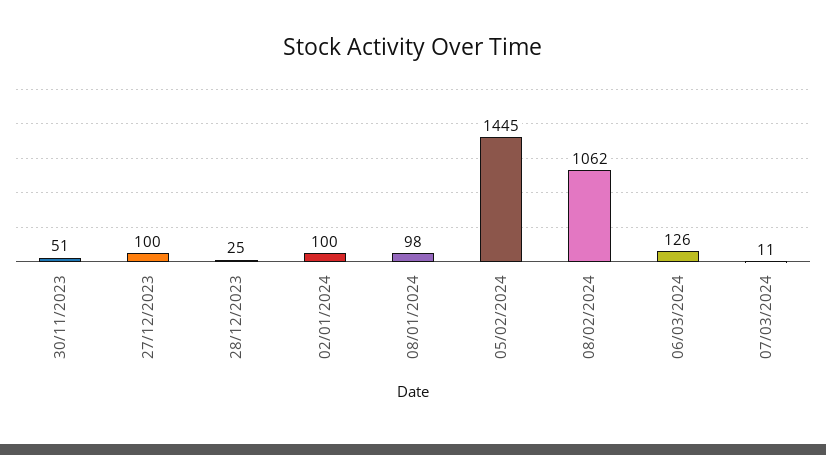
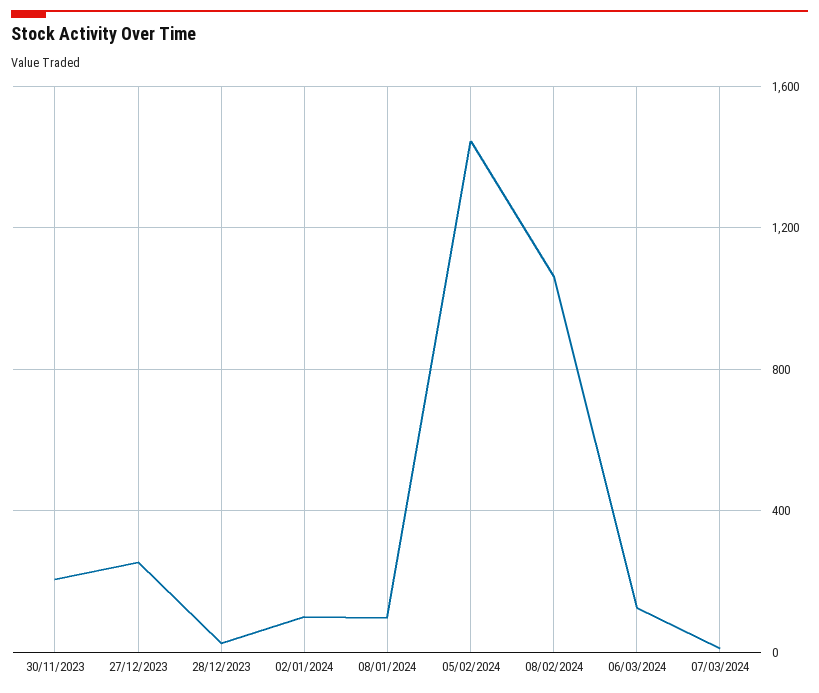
  {
-   "30/11/2023": 51,
+   "30/11/2023": 200,
-   "27/12/2023": 100,
+   "27/12/2023": 250,
    "28/12/2023": 25,
    "02/01/2024": 100,
    "08/01/2024": 98,
    "05/02/2024": 1445,
    "08/02/2024": 1062,
    "06/03/2024": 126,
    "07/03/2024": 11
  }

